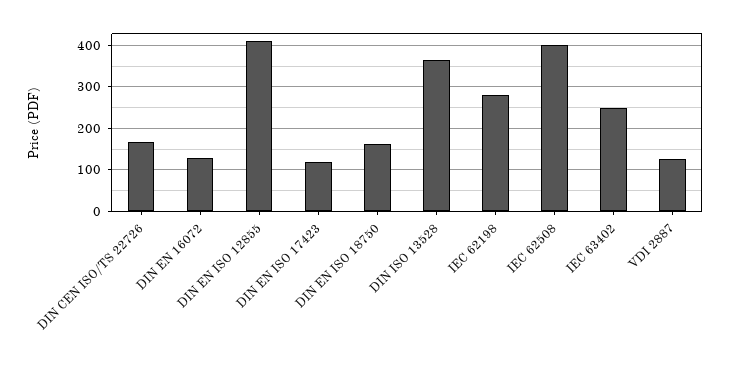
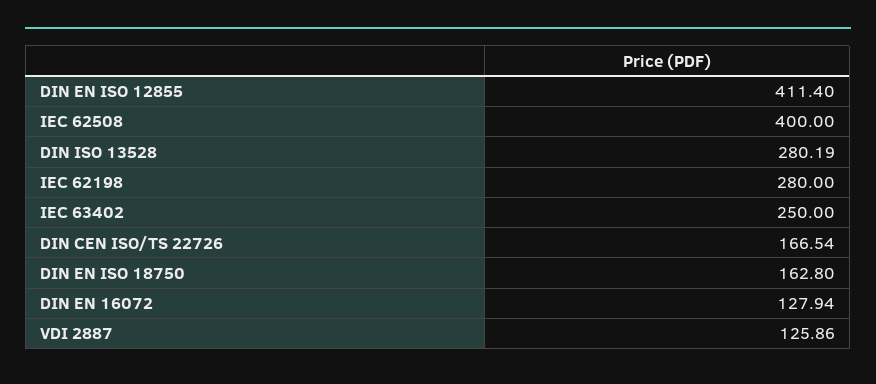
  {
    "DIN CEN ISO/TS 22726": 166.54,
    "DIN EN 16072": 127.94,
    "DIN EN ISO 12855": 411.4,
-   "DIN EN ISO 17423": 120,
    "DIN EN ISO 18750": 162.8,
-   "DIN ISO 13528": 360,
+   "DIN ISO 13528": 280.19,
    "IEC 62198": 280,
    "IEC 62508": 400,
    "IEC 63402": 250,
    "VDI 2887": 125.86
  }

